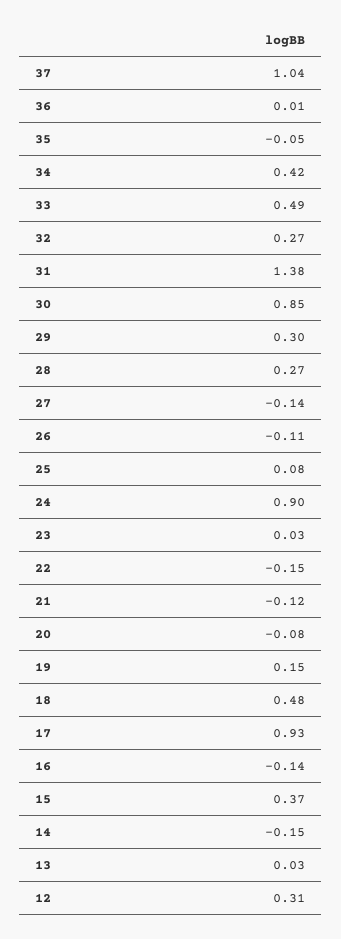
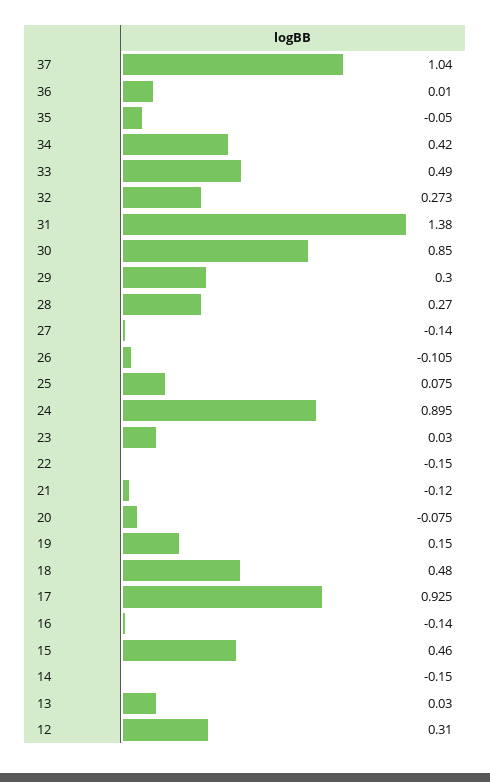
  {
    "37": 1.04,
    "36": 0.01,
    "35": -0.05,
    "34": 0.42,
    "33": 0.49,
    "32": 0.273,
    "31": 1.38,
    "30": 0.85,
    "29": 0.3,
    "28": 0.27,
    "27": -0.14,
    "26": -0.105,
    "25": 0.075,
    "24": 0.895,
    "23": 0.03,
    "22": -0.15,
    "21": -0.12,
    "20": -0.075,
    "19": 0.15,
    "18": 0.48,
    "17": 0.925,
    "16": -0.14,
-   "15": 0.37,
+   "15": 0.46,
    "14": -0.15,
    "13": 0.03,
    "12": 0.31
  }

